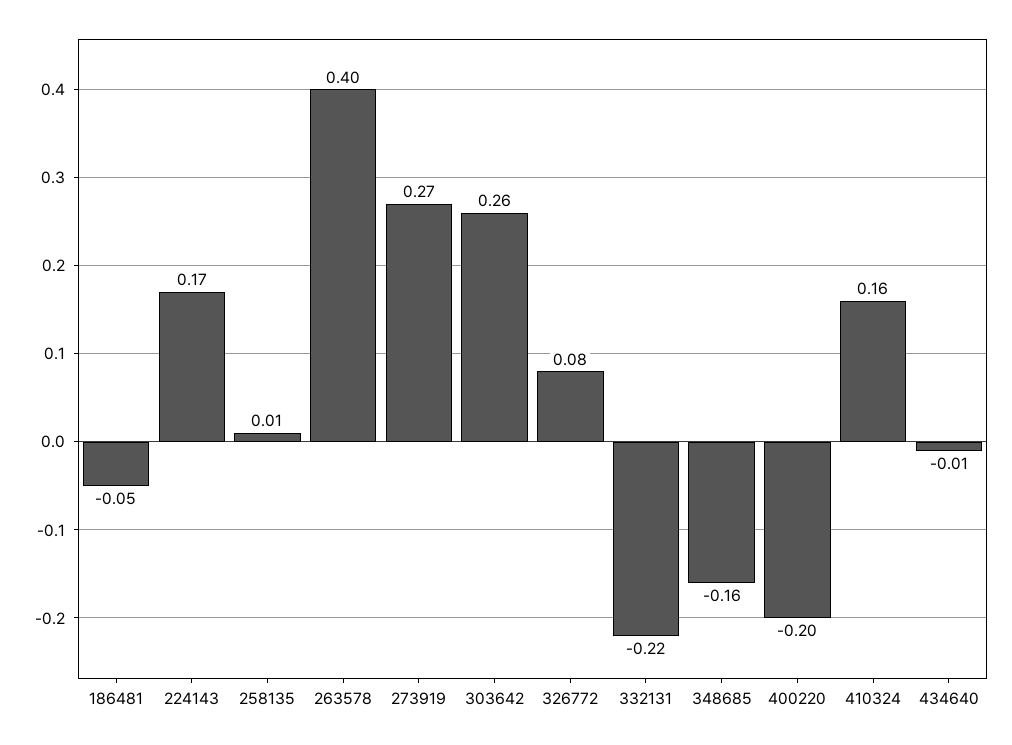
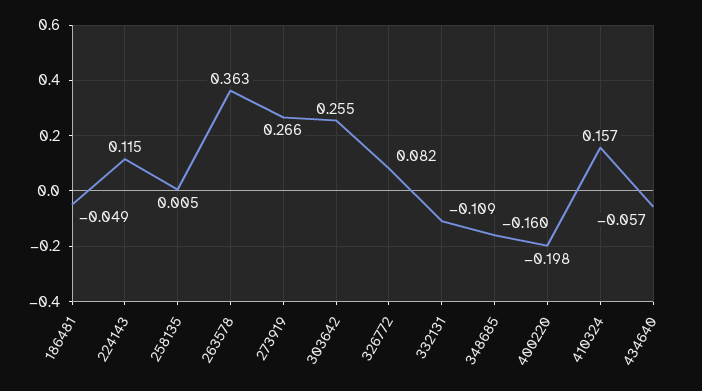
  {
    "186481": -0.049,
-   "224143": 0.17,
+   "224143": 0.115,
    "258135": 0.005,
-   "263578": 0.4,
+   "263578": 0.363,
    "273919": 0.266,
    "303642": 0.255,
    "326772": 0.082,
-   "332131": -0.22,
+   "332131": -0.109,
    "348685": -0.16,
    "400220": -0.198,
    "410324": 0.157,
-   "434640": -0.01
+   "434640": -0.057
  }

